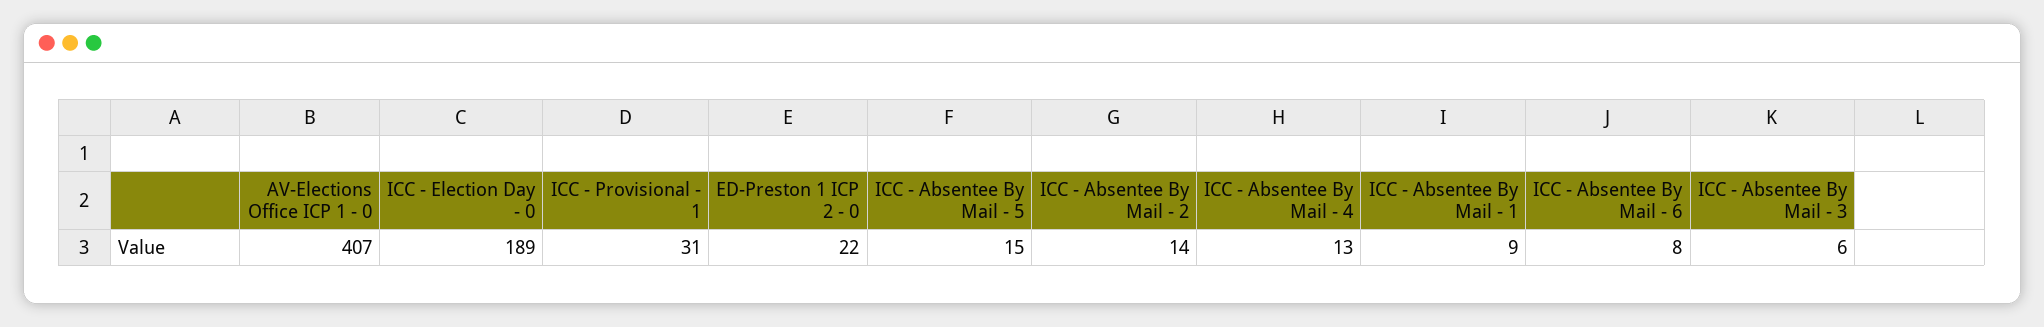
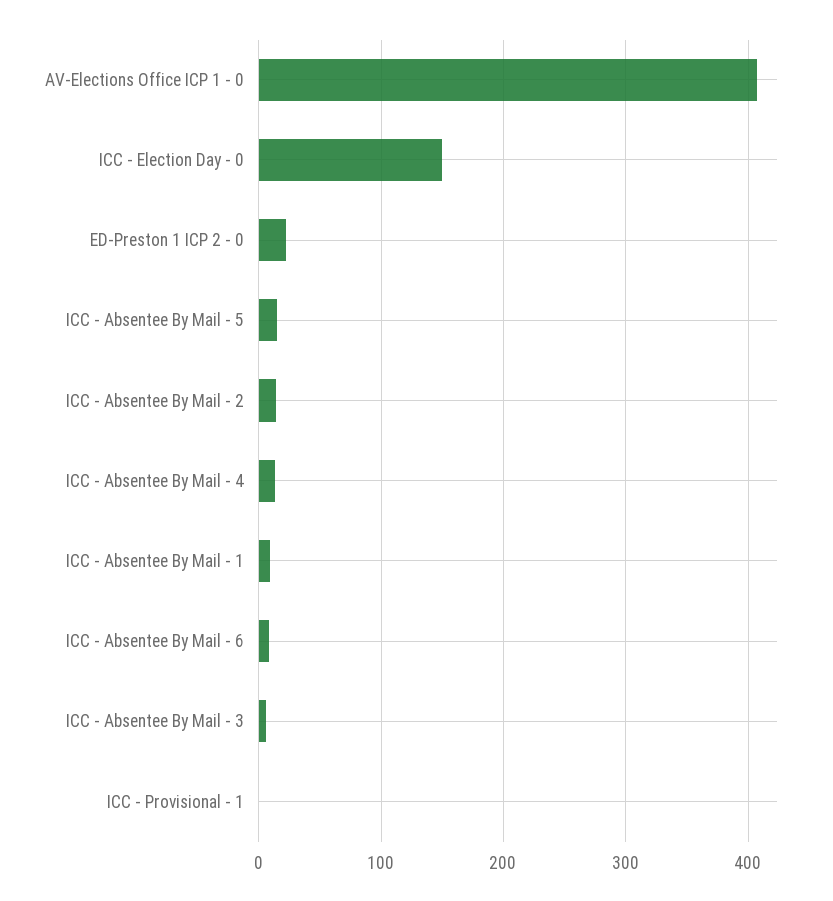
  {
    "AV-Elections Office ICP 1 - 0": 407,
-   "ICC - Election Day - 0": 189,
+   "ICC - Election Day - 0": 150,
-   "ICC - Provisional - 1": 31,
+   "ICC - Provisional - 1": 0,
    "ED-Preston 1 ICP 2 - 0": 22,
    "ICC - Absentee By Mail - 5": 15,
    "ICC - Absentee By Mail - 2": 14,
    "ICC - Absentee By Mail - 4": 13,
    "ICC - Absentee By Mail - 1": 9,
    "ICC - Absentee By Mail - 6": 8,
    "ICC - Absentee By Mail - 3": 6
  }

